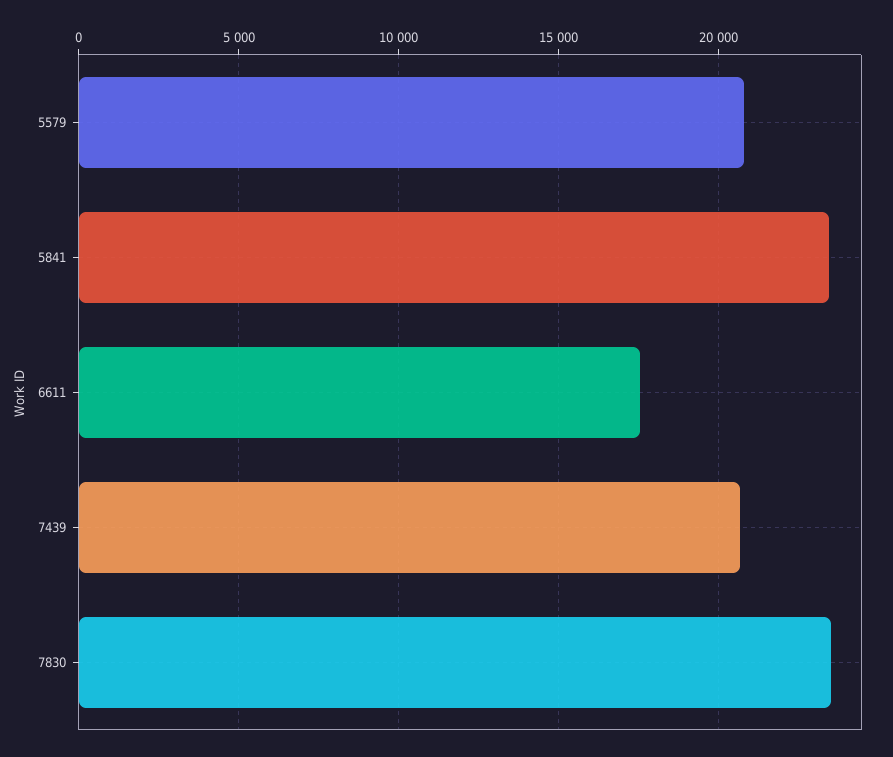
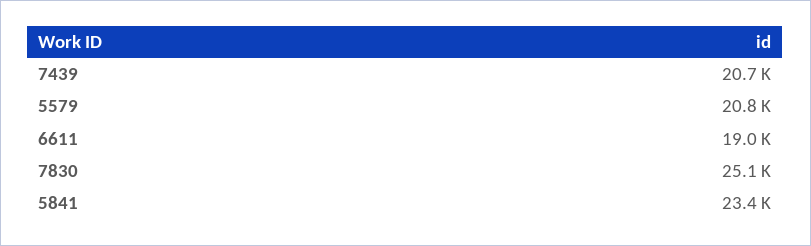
  {
    "5579": 20800,
    "5841": 23400,
-   "6611": 17500,
+   "6611": 19000,
    "7439": 20700,
-   "7830": 23500
+   "7830": 25100
  }

